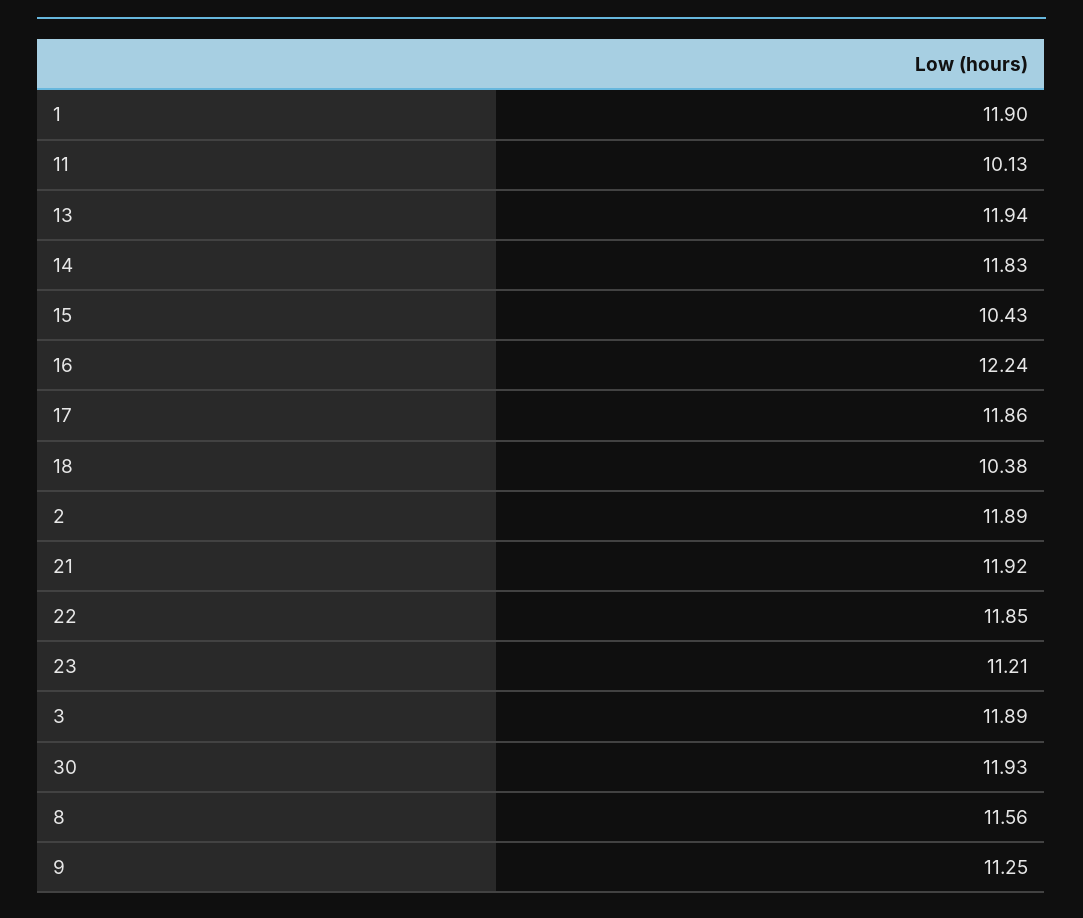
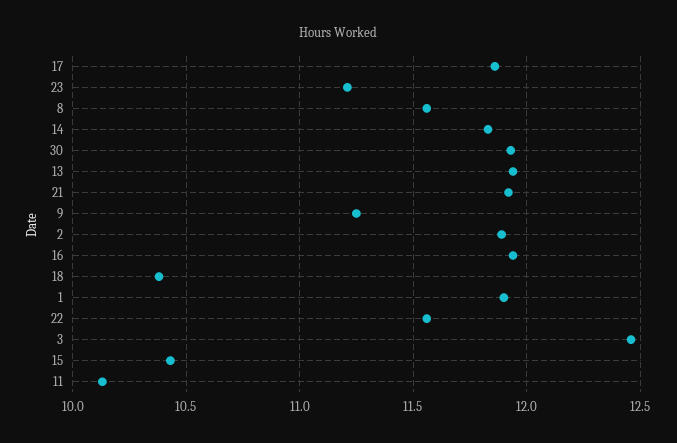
  {
    "1": 11.9,
    "11": 10.13,
    "13": 11.94,
    "14": 11.83,
    "15": 10.43,
-   "16": 12.24,
+   "16": 11.95,
    "17": 11.86,
    "18": 10.38,
    "2": 11.89,
    "21": 11.92,
-   "22": 11.85,
+   "22": 11.55,
    "23": 11.21,
-   "3": 11.89,
+   "3": 12.45,
    "30": 11.93,
    "8": 11.56,
    "9": 11.25
  }

